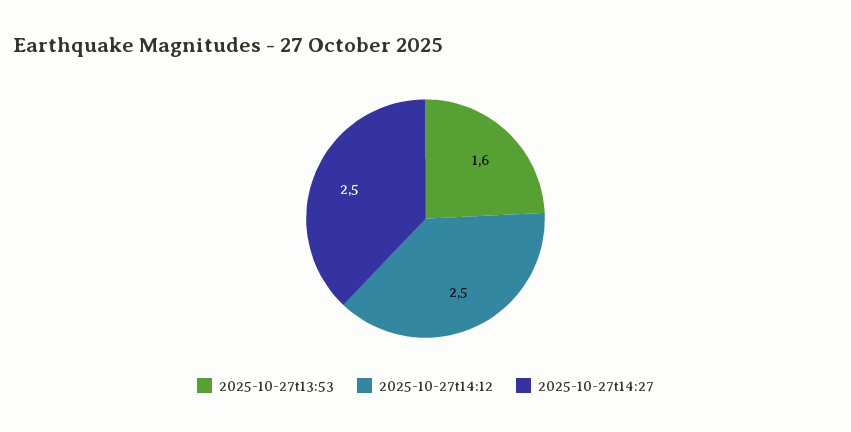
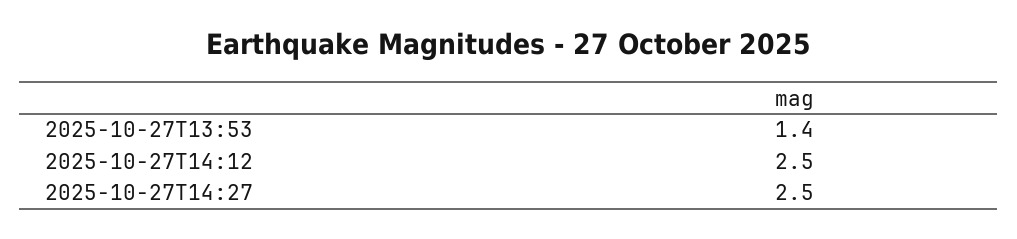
  {
-   "2025-10-27t13:53": 1.6,
+   "2025-10-27t13:53": 1.4,
    "2025-10-27t14:12": 2.5,
    "2025-10-27t14:27": 2.5
  }

